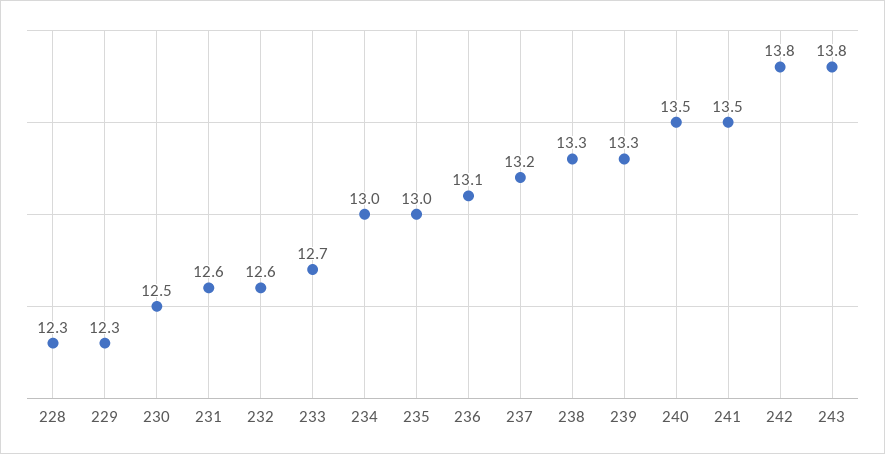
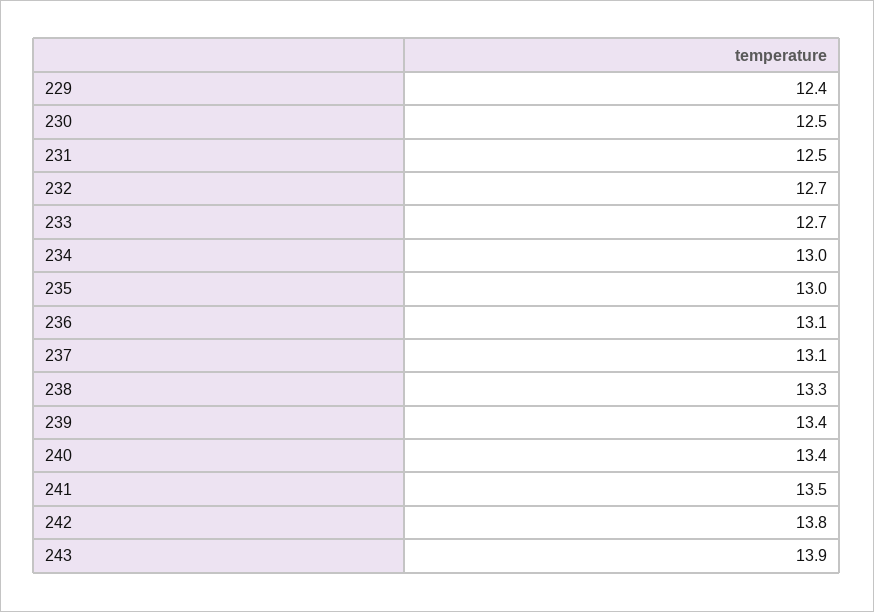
  {
-   "228": 12.3,
-   "229": 12.3,
+   "229": 12.4,
    "230": 12.5,
-   "231": 12.6,
+   "231": 12.5,
-   "232": 12.6,
+   "232": 12.7,
    "233": 12.7,
    "234": 13,
    "235": 13,
    "236": 13.1,
-   "237": 13.2,
+   "237": 13.1,
    "238": 13.3,
-   "239": 13.3,
+   "239": 13.4,
-   "240": 13.5,
+   "240": 13.4,
    "241": 13.5,
    "242": 13.8,
-   "243": 13.8
+   "243": 13.9
  }

